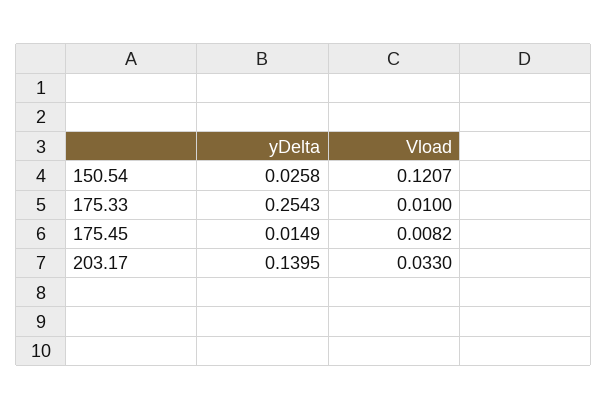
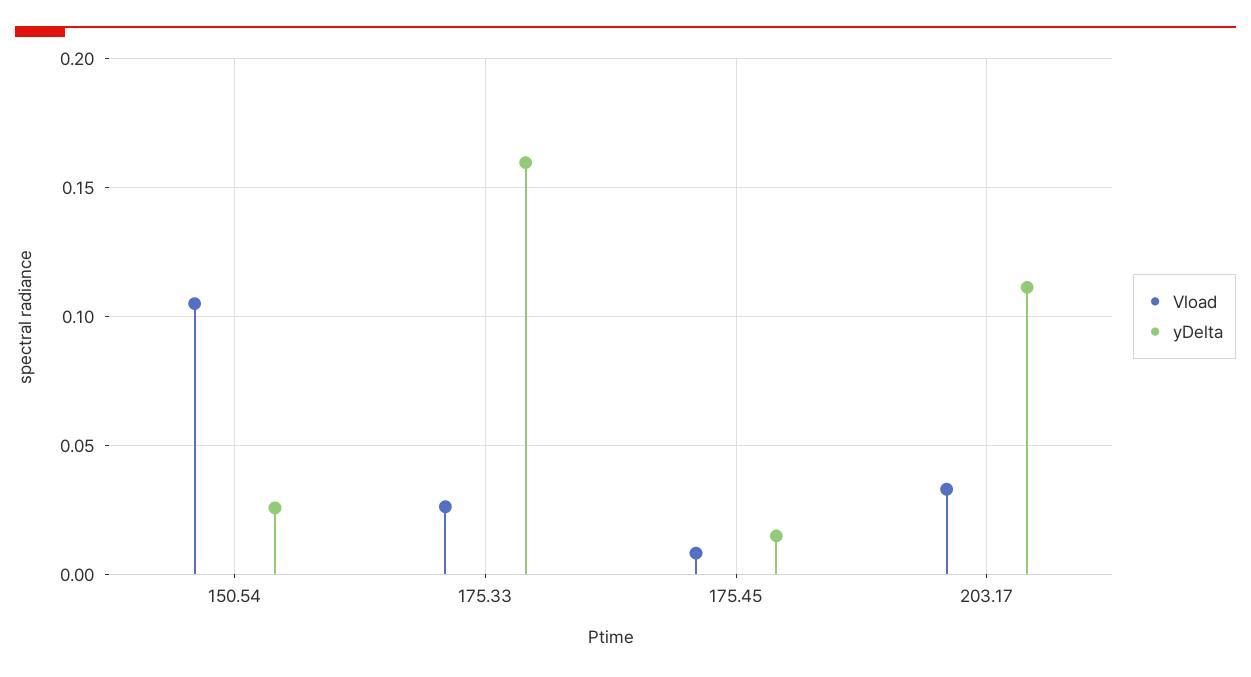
  {
    "yDelta": {
      "150.54": 0.0258,
-     "175.33": 0.2543,
+     "175.33": 0.16,
      "175.45": 0.0149,
-     "203.17": 0.1395
+     "203.17": 0.11
    },
    "Vload": {
-     "150.54": 0.1207,
+     "150.54": 0.105,
-     "175.33": 0.01,
+     "175.33": 0.025,
      "175.45": 0.0082,
      "203.17": 0.033
    }
  }

